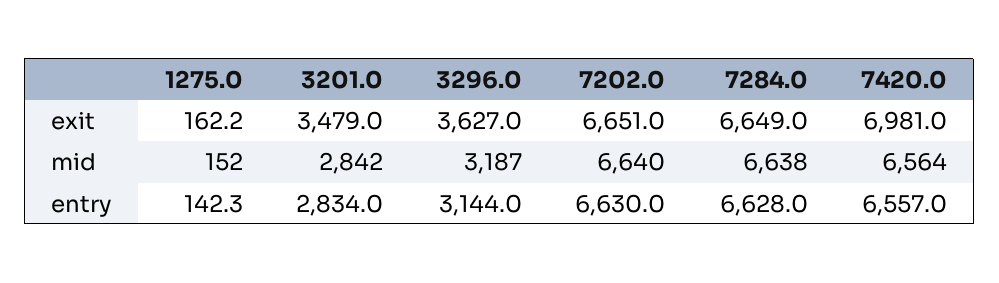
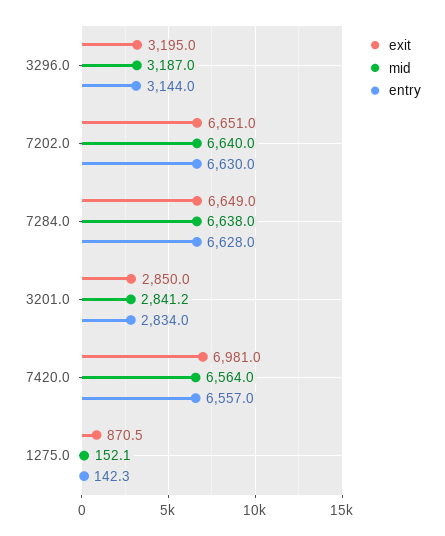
  {
    "exit": {
-     "1275.0": 162.2,
+     "1275.0": 870.5,
-     "3201.0": 3479,
+     "3201.0": 2850,
-     "3296.0": 3627,
+     "3296.0": 3195,
      "7202.0": 6651,
      "7284.0": 6649,
      "7420.0": 6981
    },
    "mid": {
-     "1275.0": 152,
+     "1275.0": 152.1,
-     "3201.0": 2842,
+     "3201.0": 2841.2,
      "3296.0": 3187,
      "7202.0": 6640,
      "7284.0": 6638,
      "7420.0": 6564
    },
    "entry": {
      "1275.0": 142.3,
      "3201.0": 2834,
      "3296.0": 3144,
      "7202.0": 6630,
      "7284.0": 6628,
      "7420.0": 6557
    }
  }

